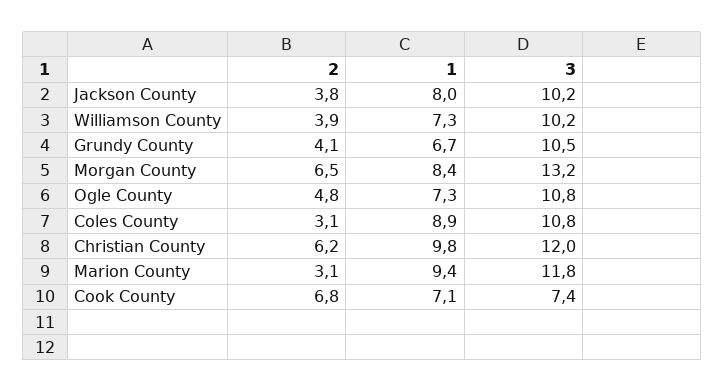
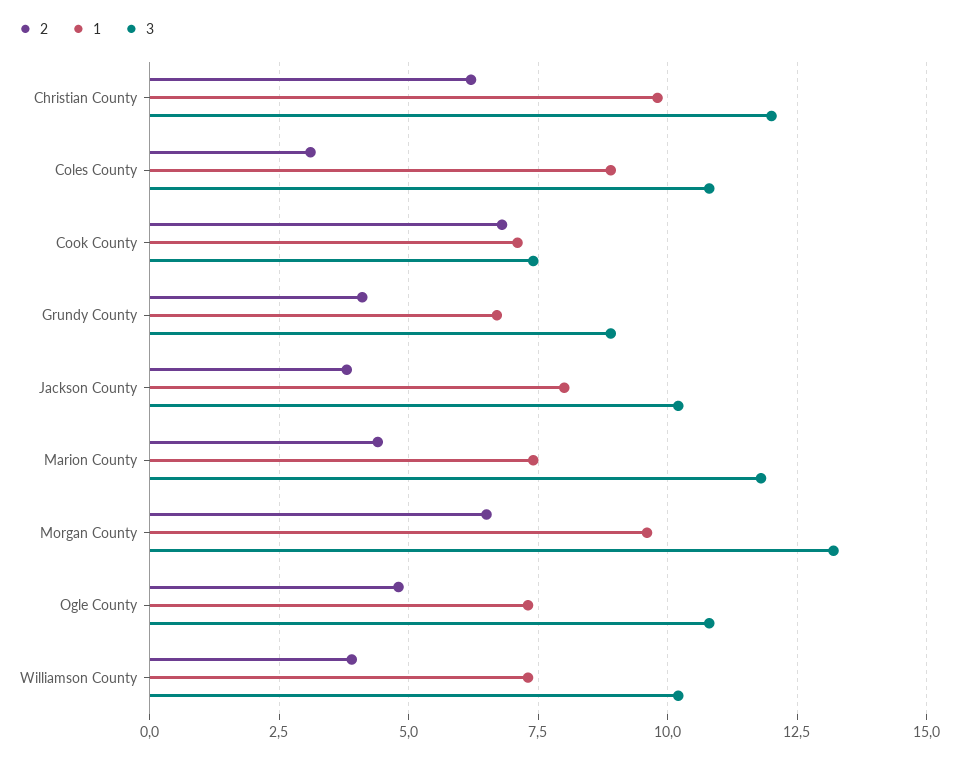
  {
    "2": {
      "Jackson County": 3.8,
      "Williamson County": 3.9,
      "Grundy County": 4.1,
      "Morgan County": 6.5,
      "Ogle County": 4.8,
      "Coles County": 3.1,
      "Christian County": 6.2,
-     "Marion County": 3.1,
+     "Marion County": 4.5,
      "Cook County": 6.8
    },
    "1": {
      "Jackson County": 8,
      "Williamson County": 7.3,
      "Grundy County": 6.7,
-     "Morgan County": 8.4,
+     "Morgan County": 9.5,
      "Ogle County": 7.3,
      "Coles County": 8.9,
      "Christian County": 9.8,
-     "Marion County": 9.4,
+     "Marion County": 7.5,
      "Cook County": 7.1
    },
    "3": {
      "Jackson County": 10.2,
      "Williamson County": 10.2,
-     "Grundy County": 10.5,
+     "Grundy County": 9,
      "Morgan County": 13.2,
      "Ogle County": 10.8,
      "Coles County": 10.8,
      "Christian County": 12,
      "Marion County": 11.8,
      "Cook County": 7.4
    }
  }

